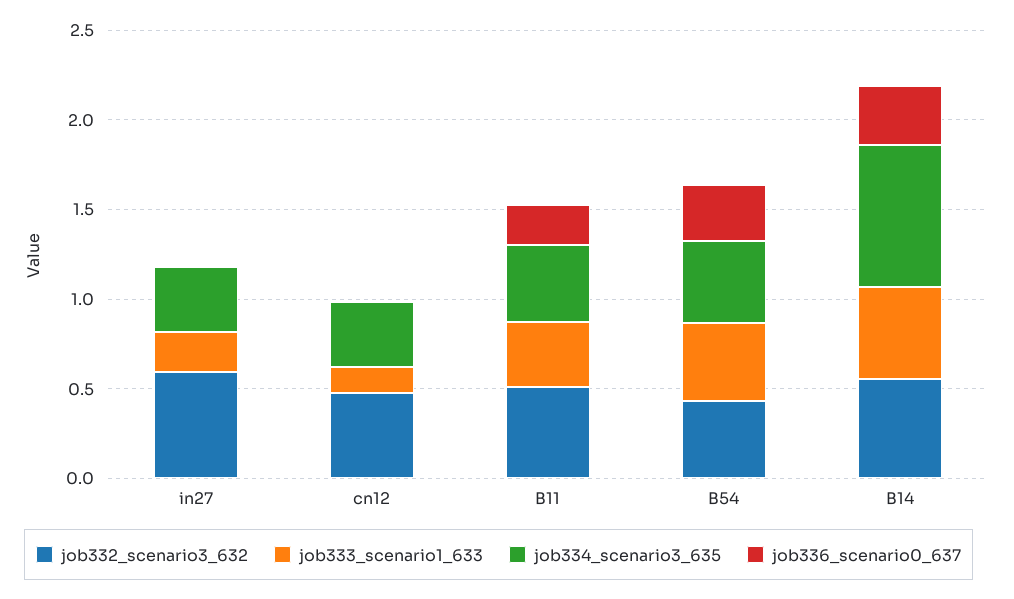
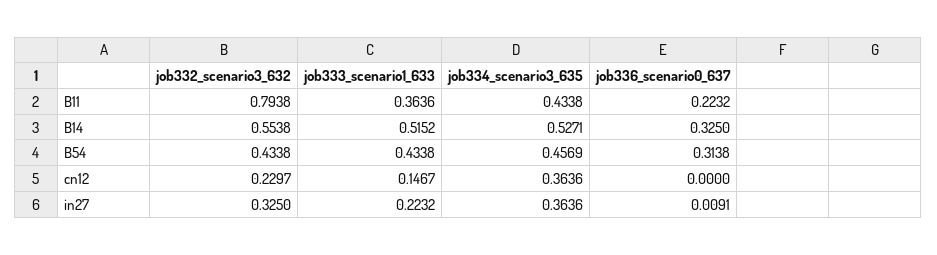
  {
    "job332_scenario3_632": {
-     "in27": 0.6,
+     "in27": 0.325,
-     "cn12": 0.5,
+     "cn12": 0.2297,
-     "B11": 0.5,
+     "B11": 0.7938,
      "B54": 0.4338,
      "B14": 0.5538
    },
    "job333_scenario1_633": {
      "in27": 0.2232,
      "cn12": 0.1467,
      "B11": 0.3636,
      "B54": 0.4338,
      "B14": 0.5152
    },
    "job334_scenario3_635": {
      "in27": 0.3636,
      "cn12": 0.3636,
      "B11": 0.4338,
      "B54": 0.4569,
-     "B14": 0.8
+     "B14": 0.5271
    },
    "job336_scenario0_637": {
      "in27": 0.0091,
      "cn12": 0,
      "B11": 0.2232,
      "B54": 0.3138,
      "B14": 0.325
    }
  }

